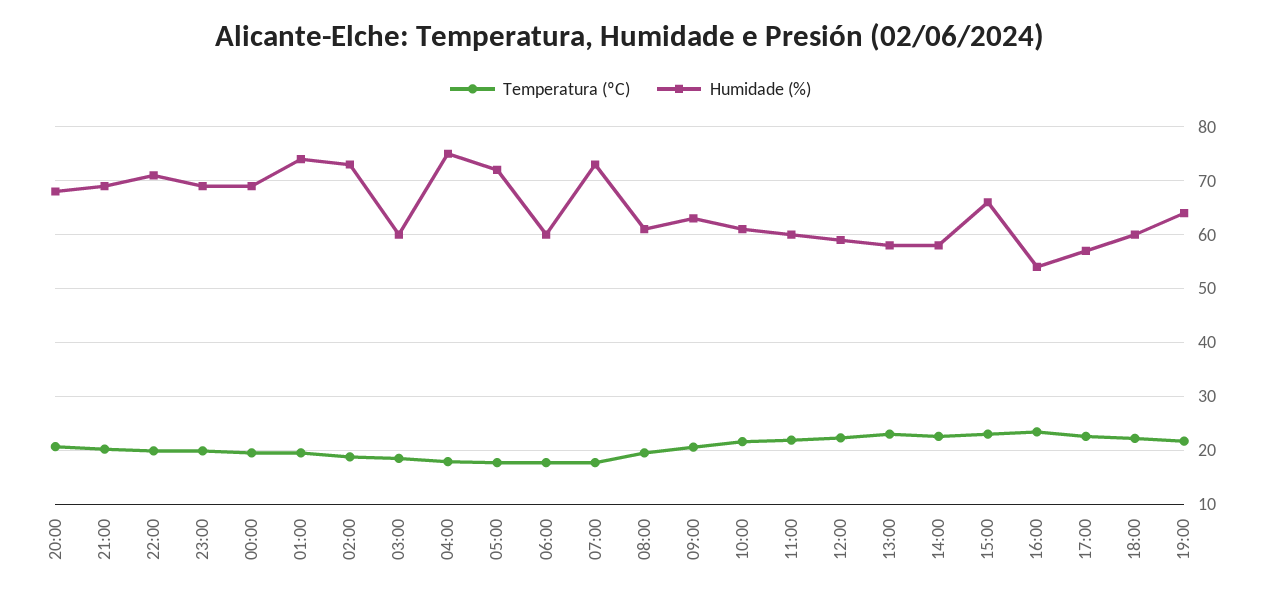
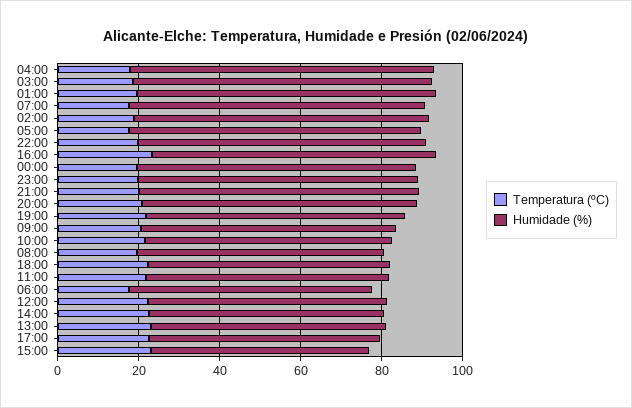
  {
    "Temperatura (ºC)": {
      "20:00": 20,
      "21:00": 20,
      "22:00": 20,
      "23:00": 20,
      "00:00": 20,
      "01:00": 20,
      "02:00": 18,
      "03:00": 18,
      "04:00": 18,
      "05:00": 18,
      "06:00": 18,
      "07:00": 18,
      "08:00": 20,
      "09:00": 20,
      "10:00": 22,
      "11:00": 22,
      "12:00": 22,
      "13:00": 24,
      "14:00": 22,
      "15:00": 24,
      "16:00": 24,
      "17:00": 22,
      "18:00": 22,
      "19:00": 22
    },
    "Humidade (%)": {
      "20:00": 68,
      "21:00": 70,
      "22:00": 72,
      "23:00": 70,
      "00:00": 70,
      "01:00": 74,
      "02:00": 74,
-     "03:00": 60,
+     "03:00": 75,
      "04:00": 76,
      "05:00": 72,
      "06:00": 60,
      "07:00": 74,
      "08:00": 62,
      "09:00": 64,
      "10:00": 62,
      "11:00": 60,
      "12:00": 60,
      "13:00": 58,
      "14:00": 58,
-     "15:00": 66,
+     "15:00": 55,
-     "16:00": 54,
+     "16:00": 70,
      "17:00": 58,
      "18:00": 60,
      "19:00": 64
    }
  }

